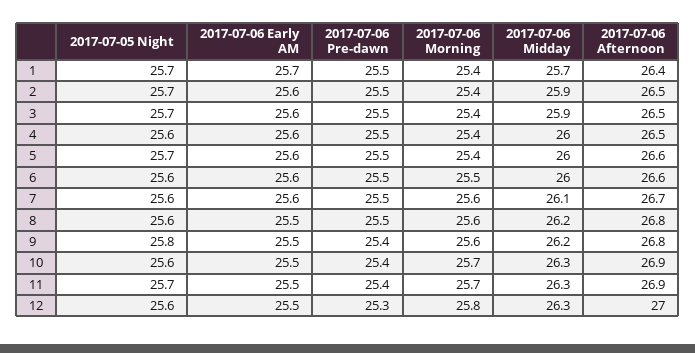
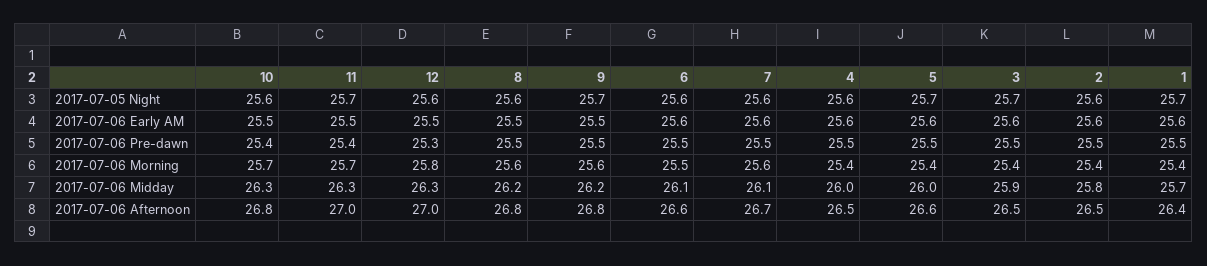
  {
    "2017-07-05 Night": {
      "1": 25.7,
-     "2": 25.7,
+     "2": 25.6,
      "3": 25.7,
      "4": 25.6,
      "5": 25.7,
      "6": 25.6,
      "7": 25.6,
      "8": 25.6,
-     "9": 25.8,
+     "9": 25.7,
      "10": 25.6,
      "11": 25.7,
      "12": 25.6
    },
    "2017-07-06 Early AM": {
-     "1": 25.7,
+     "1": 25.6,
      "2": 25.6,
      "3": 25.6,
      "4": 25.6,
      "5": 25.6,
      "6": 25.6,
      "7": 25.6,
      "8": 25.5,
      "9": 25.5,
      "10": 25.5,
      "11": 25.5,
      "12": 25.5
    },
    "2017-07-06 Pre-dawn": {
      "1": 25.5,
      "2": 25.5,
      "3": 25.5,
      "4": 25.5,
      "5": 25.5,
      "6": 25.5,
      "7": 25.5,
      "8": 25.5,
-     "9": 25.4,
+     "9": 25.5,
      "10": 25.4,
      "11": 25.4,
      "12": 25.3
    },
    "2017-07-06 Morning": {
      "1": 25.4,
      "2": 25.4,
      "3": 25.4,
      "4": 25.4,
      "5": 25.4,
      "6": 25.5,
      "7": 25.6,
      "8": 25.6,
      "9": 25.6,
      "10": 25.7,
      "11": 25.7,
      "12": 25.8
    },
    "2017-07-06 Midday": {
      "1": 25.7,
-     "2": 25.9,
+     "2": 25.8,
      "3": 25.9,
      "4": 26,
      "5": 26,
-     "6": 26,
+     "6": 26.1,
      "7": 26.1,
      "8": 26.2,
      "9": 26.2,
      "10": 26.3,
      "11": 26.3,
      "12": 26.3
    },
    "2017-07-06 Afternoon": {
      "1": 26.4,
      "2": 26.5,
      "3": 26.5,
      "4": 26.5,
      "5": 26.6,
      "6": 26.6,
      "7": 26.7,
      "8": 26.8,
      "9": 26.8,
-     "10": 26.9,
+     "10": 26.8,
-     "11": 26.9,
+     "11": 27,
      "12": 27
    }
  }

